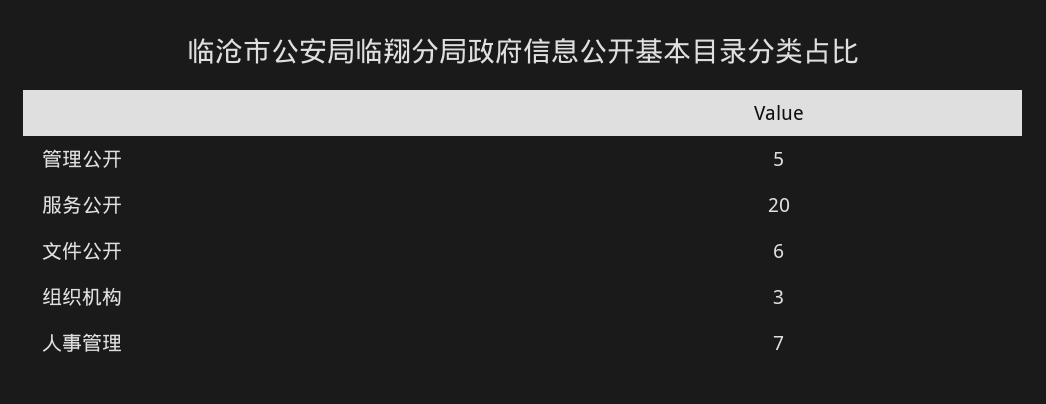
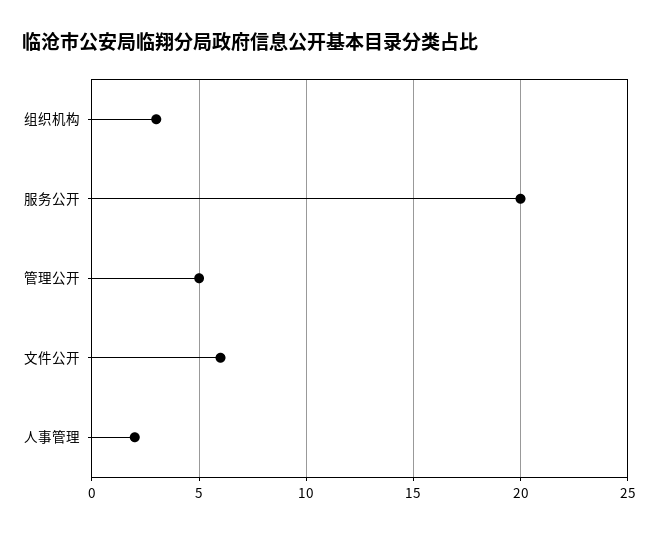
  {
    "管理公开": 5,
    "服务公开": 20,
    "文件公开": 6,
    "组织机构": 3,
-   "人事管理": 7
+   "人事管理": 2
  }

